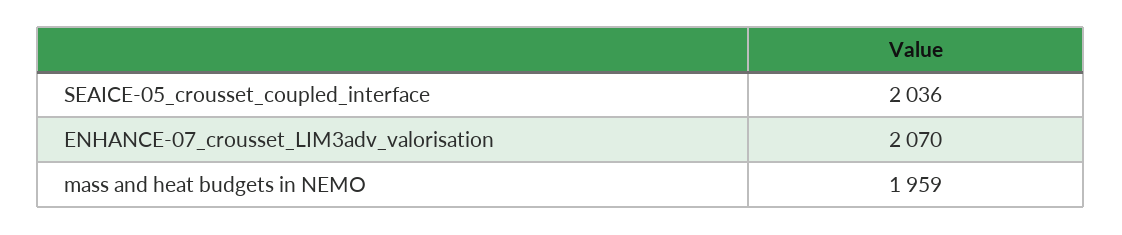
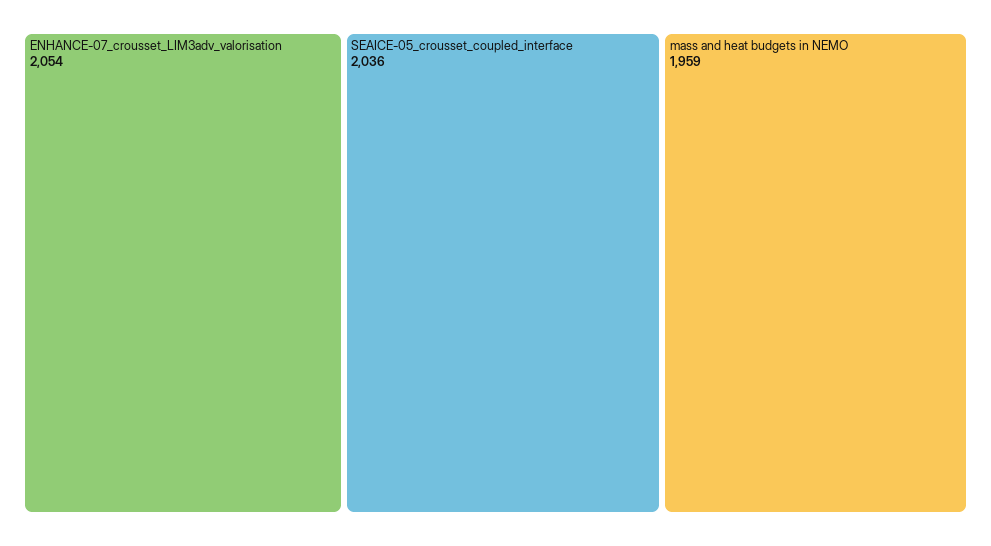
  {
    "SEAICE-05_crousset_coupled_interface": 2036,
-   "ENHANCE-07_crousset_LIM3adv_valorisation": 2070,
+   "ENHANCE-07_crousset_LIM3adv_valorisation": 2054,
    "mass and heat budgets in NEMO": 1959
  }

